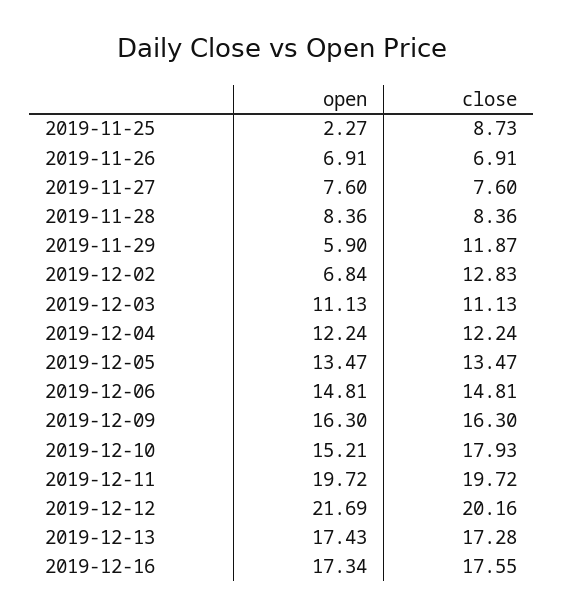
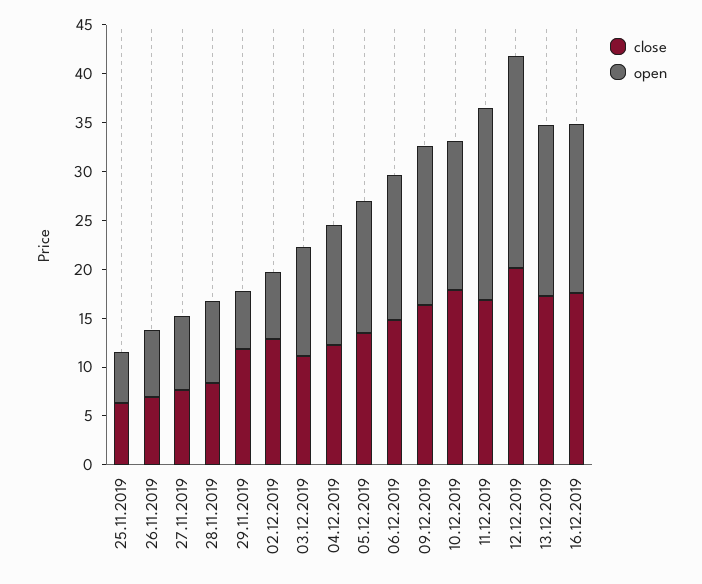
  {
    "open": {
-     "2019-11-25": 2.27,
+     "2019-11-25": 5,
      "2019-11-26": 6.91,
      "2019-11-27": 7.6,
      "2019-11-28": 8.36,
      "2019-11-29": 5.9,
      "2019-12-02": 6.84,
      "2019-12-03": 11.13,
      "2019-12-04": 12.24,
      "2019-12-05": 13.47,
      "2019-12-06": 14.81,
      "2019-12-09": 16.3,
      "2019-12-10": 15.21,
      "2019-12-11": 19.72,
      "2019-12-12": 21.69,
      "2019-12-13": 17.43,
      "2019-12-16": 17.34
    },
    "close": {
-     "2019-11-25": 8.73,
+     "2019-11-25": 6,
      "2019-11-26": 6.91,
      "2019-11-27": 7.6,
      "2019-11-28": 8.36,
      "2019-11-29": 11.87,
      "2019-12-02": 12.83,
      "2019-12-03": 11.13,
      "2019-12-04": 12.24,
      "2019-12-05": 13.47,
      "2019-12-06": 14.81,
      "2019-12-09": 16.3,
      "2019-12-10": 17.93,
-     "2019-12-11": 19.72,
+     "2019-12-11": 17,
      "2019-12-12": 20.16,
      "2019-12-13": 17.28,
      "2019-12-16": 17.55
    }
  }

